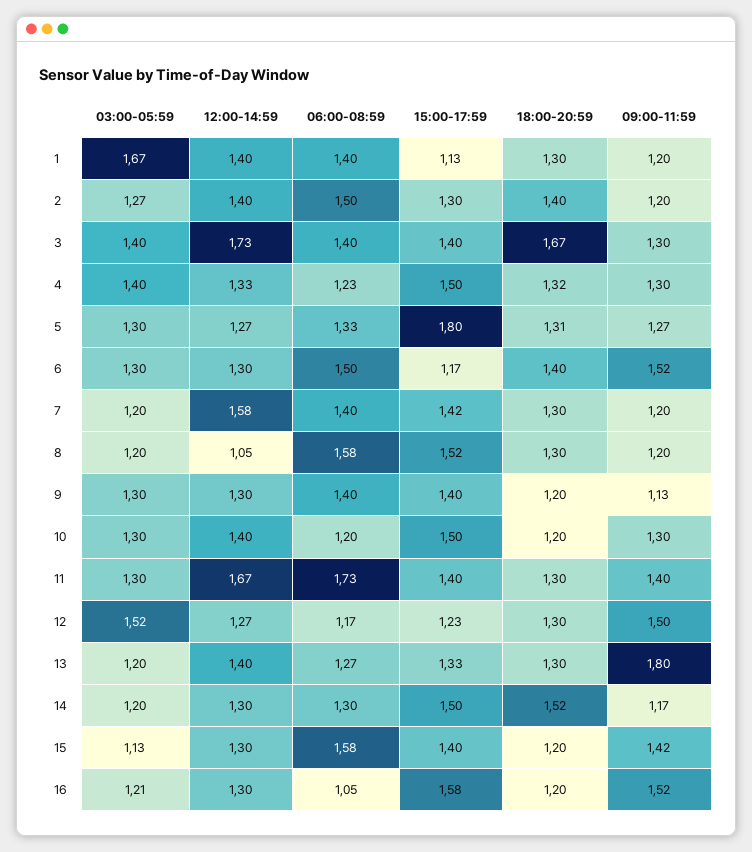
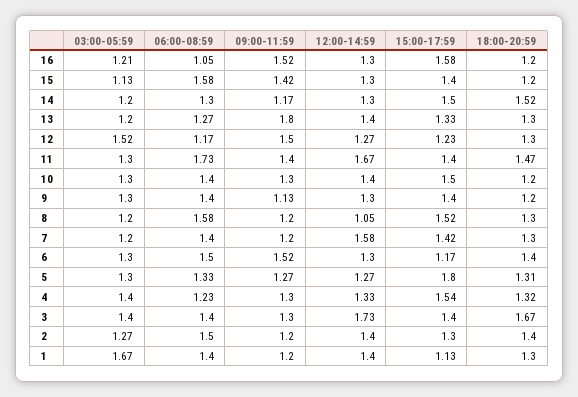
  {
    "03:00-05:59": {
      "1": 1.67,
      "2": 1.27,
      "3": 1.4,
      "4": 1.4,
      "5": 1.3,
      "6": 1.3,
      "7": 1.2,
      "8": 1.2,
      "9": 1.3,
      "10": 1.3,
      "11": 1.3,
      "12": 1.52,
      "13": 1.2,
      "14": 1.2,
      "15": 1.13,
      "16": 1.21
    },
    "12:00-14:59": {
      "1": 1.4,
      "2": 1.4,
      "3": 1.73,
      "4": 1.33,
      "5": 1.27,
      "6": 1.3,
      "7": 1.58,
      "8": 1.05,
      "9": 1.3,
      "10": 1.4,
      "11": 1.67,
      "12": 1.27,
      "13": 1.4,
      "14": 1.3,
      "15": 1.3,
      "16": 1.3
    },
    "06:00-08:59": {
      "1": 1.4,
      "2": 1.5,
      "3": 1.4,
      "4": 1.23,
      "5": 1.33,
      "6": 1.5,
      "7": 1.4,
      "8": 1.58,
      "9": 1.4,
-     "10": 1.2,
+     "10": 1.4,
      "11": 1.73,
      "12": 1.17,
      "13": 1.27,
      "14": 1.3,
      "15": 1.58,
      "16": 1.05
    },
    "15:00-17:59": {
      "1": 1.13,
      "2": 1.3,
      "3": 1.4,
-     "4": 1.5,
+     "4": 1.54,
      "5": 1.8,
      "6": 1.17,
      "7": 1.42,
      "8": 1.52,
      "9": 1.4,
      "10": 1.5,
      "11": 1.4,
      "12": 1.23,
      "13": 1.33,
      "14": 1.5,
      "15": 1.4,
      "16": 1.58
    },
    "18:00-20:59": {
      "1": 1.3,
      "2": 1.4,
      "3": 1.67,
      "4": 1.32,
      "5": 1.31,
      "6": 1.4,
      "7": 1.3,
      "8": 1.3,
      "9": 1.2,
      "10": 1.2,
-     "11": 1.3,
+     "11": 1.47,
      "12": 1.3,
      "13": 1.3,
      "14": 1.52,
      "15": 1.2,
      "16": 1.2
    },
    "09:00-11:59": {
      "1": 1.2,
      "2": 1.2,
      "3": 1.3,
      "4": 1.3,
      "5": 1.27,
      "6": 1.52,
      "7": 1.2,
      "8": 1.2,
      "9": 1.13,
      "10": 1.3,
      "11": 1.4,
      "12": 1.5,
      "13": 1.8,
      "14": 1.17,
      "15": 1.42,
      "16": 1.52
    }
  }

